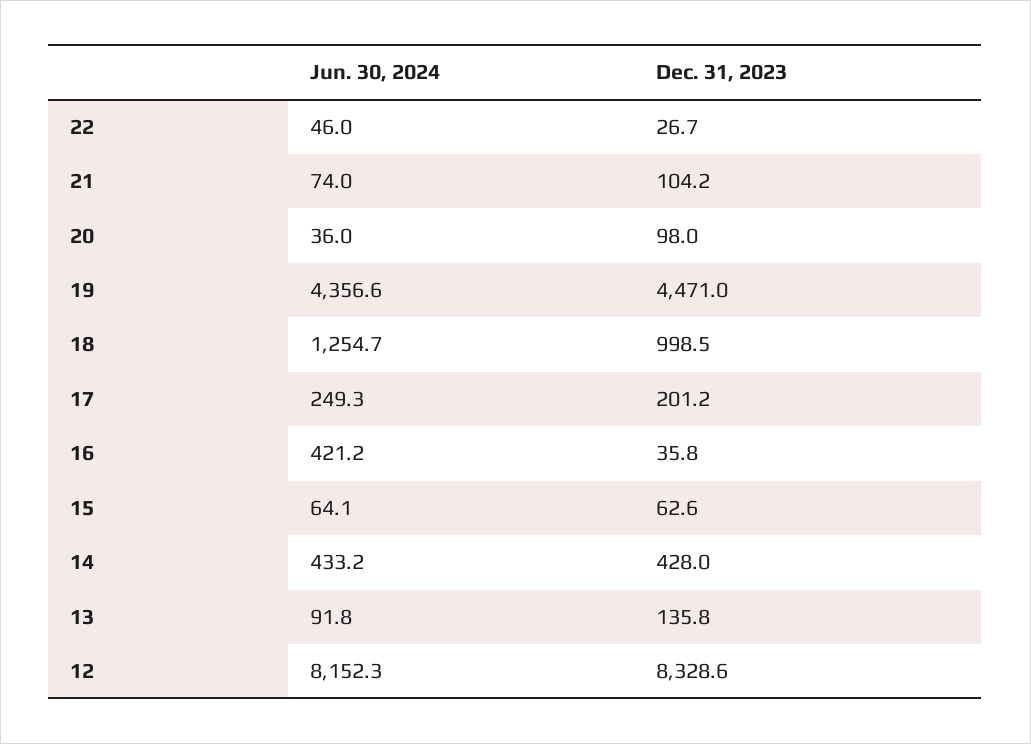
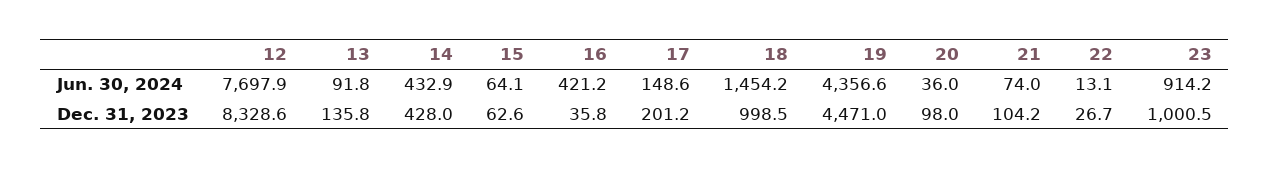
  {
    "Jun. 30, 2024": {
-     "22": 46,
+     "22": 13.1,
      "21": 74,
      "20": 36,
      "19": 4356.6,
-     "18": 1254.7,
+     "18": 1454.2,
-     "17": 249.3,
+     "17": 148.6,
      "16": 421.2,
      "15": 64.1,
-     "14": 433.2,
+     "14": 432.9,
      "13": 91.8,
-     "12": 8152.3
+     "12": 7697.9,
+     "23": 914.2
    },
    "Dec. 31, 2023": {
      "22": 26.7,
      "21": 104.2,
      "20": 98,
      "19": 4471,
      "18": 998.5,
      "17": 201.2,
      "16": 35.8,
      "15": 62.6,
      "14": 428,
      "13": 135.8,
-     "12": 8328.6
+     "12": 8328.6,
+     "23": 1000.5
    }
  }

